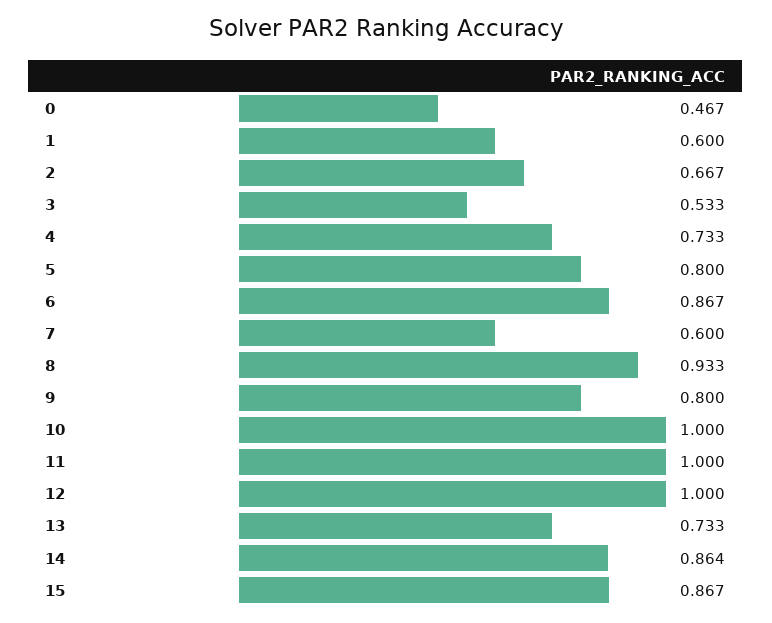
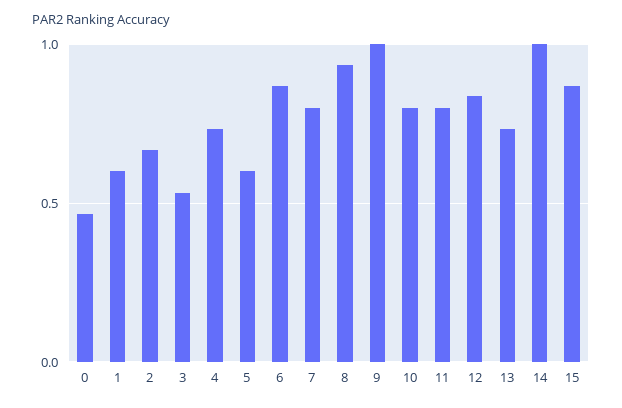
  {
    "0": 0.467,
    "1": 0.6,
    "2": 0.667,
    "3": 0.533,
    "4": 0.733,
-   "5": 0.8,
+   "5": 0.6,
    "6": 0.867,
-   "7": 0.6,
+   "7": 0.8,
    "8": 0.933,
-   "9": 0.8,
+   "9": 1,
-   "10": 1,
+   "10": 0.8,
-   "11": 1,
+   "11": 0.8,
-   "12": 1,
+   "12": 0.85,
    "13": 0.733,
-   "14": 0.864,
+   "14": 1,
    "15": 0.867
  }

